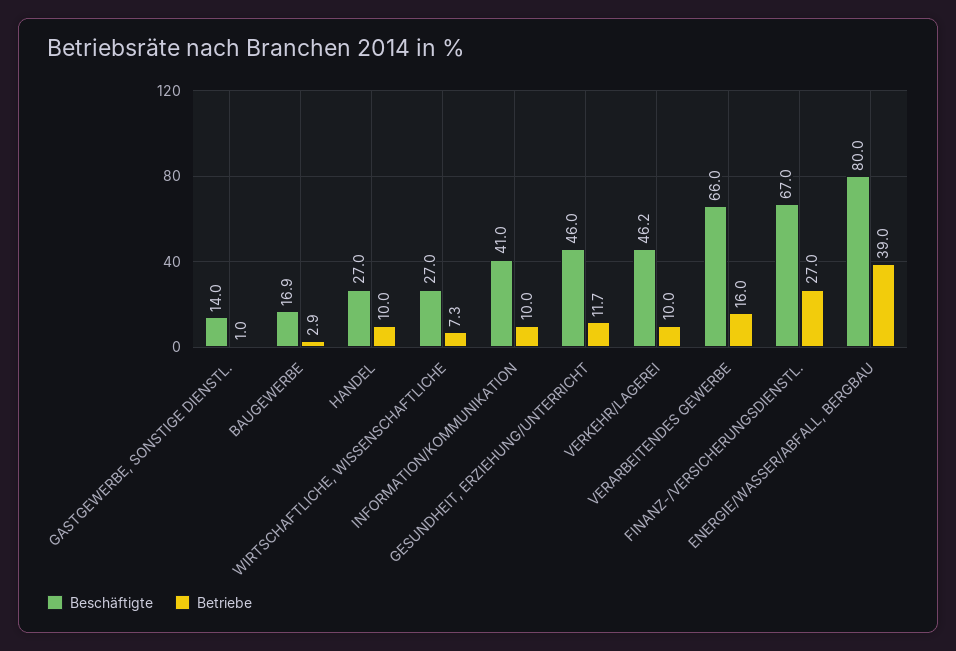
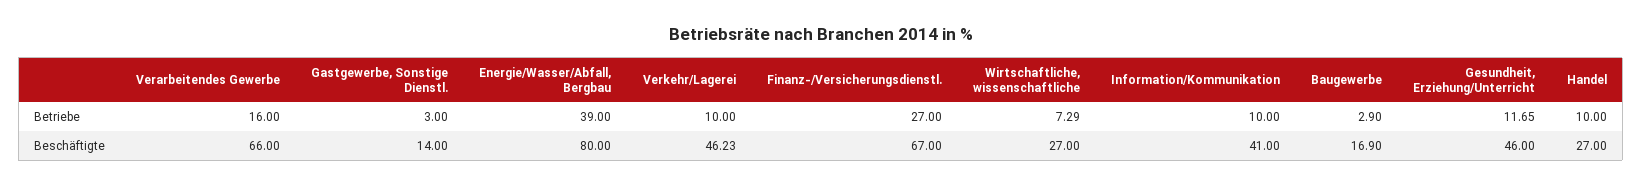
  {
    "Beschäftigte": {
      "GASTGEWERBE, SONSTIGE DIENSTL.": 14,
      "BAUGEWERBE": 16.9,
      "HANDEL": 27,
      "WIRTSCHAFTLICHE, WISSENSCHAFTLICHE": 27,
      "INFORMATION/KOMMUNIKATION": 41,
      "GESUNDHEIT, ERZIEHUNG/UNTERRICHT": 46,
      "VERKEHR/LAGEREI": 46.23,
      "VERARBEITENDES GEWERBE": 66,
      "FINANZ-/VERSICHERUNGSDIENSTL.": 67,
      "ENERGIE/WASSER/ABFALL, BERGBAU": 80
    },
    "Betriebe": {
-     "GASTGEWERBE, SONSTIGE DIENSTL.": 1,
+     "GASTGEWERBE, SONSTIGE DIENSTL.": 3,
      "BAUGEWERBE": 2.9,
      "HANDEL": 10,
      "WIRTSCHAFTLICHE, WISSENSCHAFTLICHE": 7.29,
      "INFORMATION/KOMMUNIKATION": 10,
      "GESUNDHEIT, ERZIEHUNG/UNTERRICHT": 11.65,
      "VERKEHR/LAGEREI": 10,
      "VERARBEITENDES GEWERBE": 16,
      "FINANZ-/VERSICHERUNGSDIENSTL.": 27,
      "ENERGIE/WASSER/ABFALL, BERGBAU": 39
    }
  }

